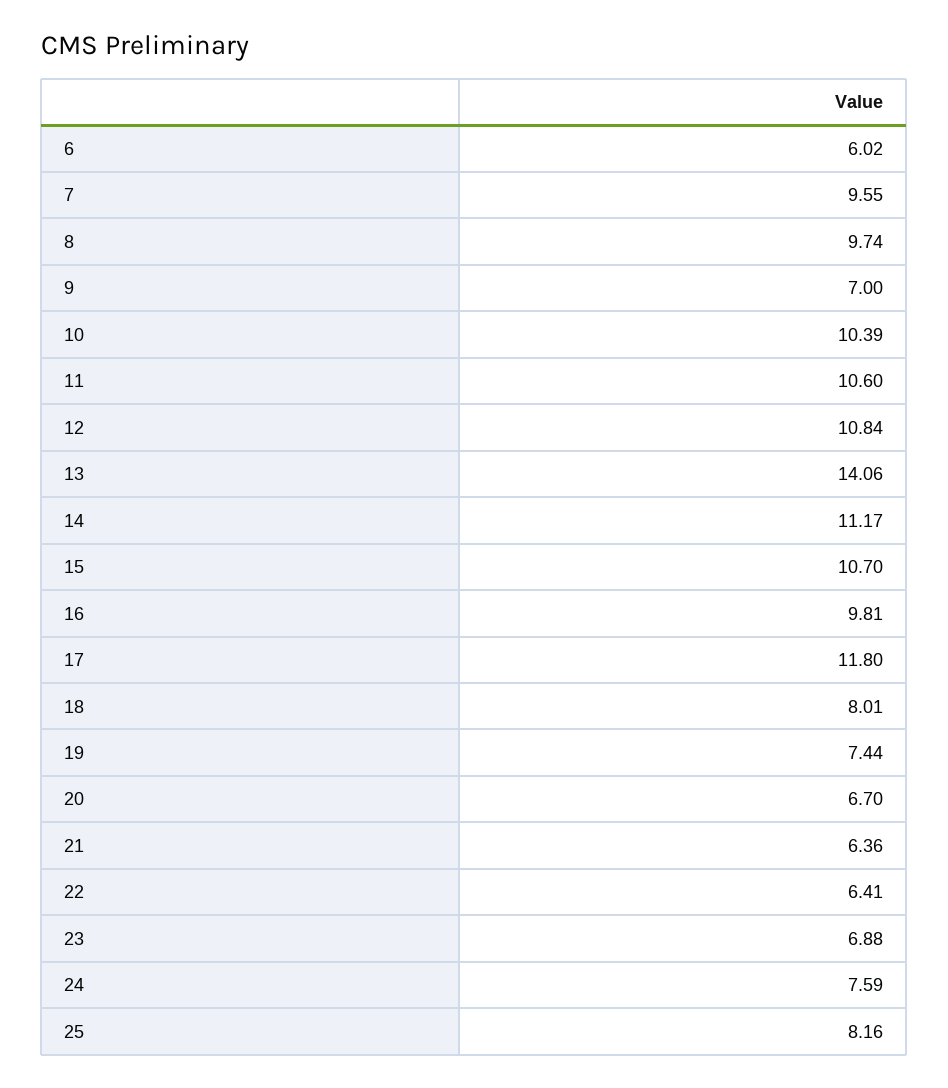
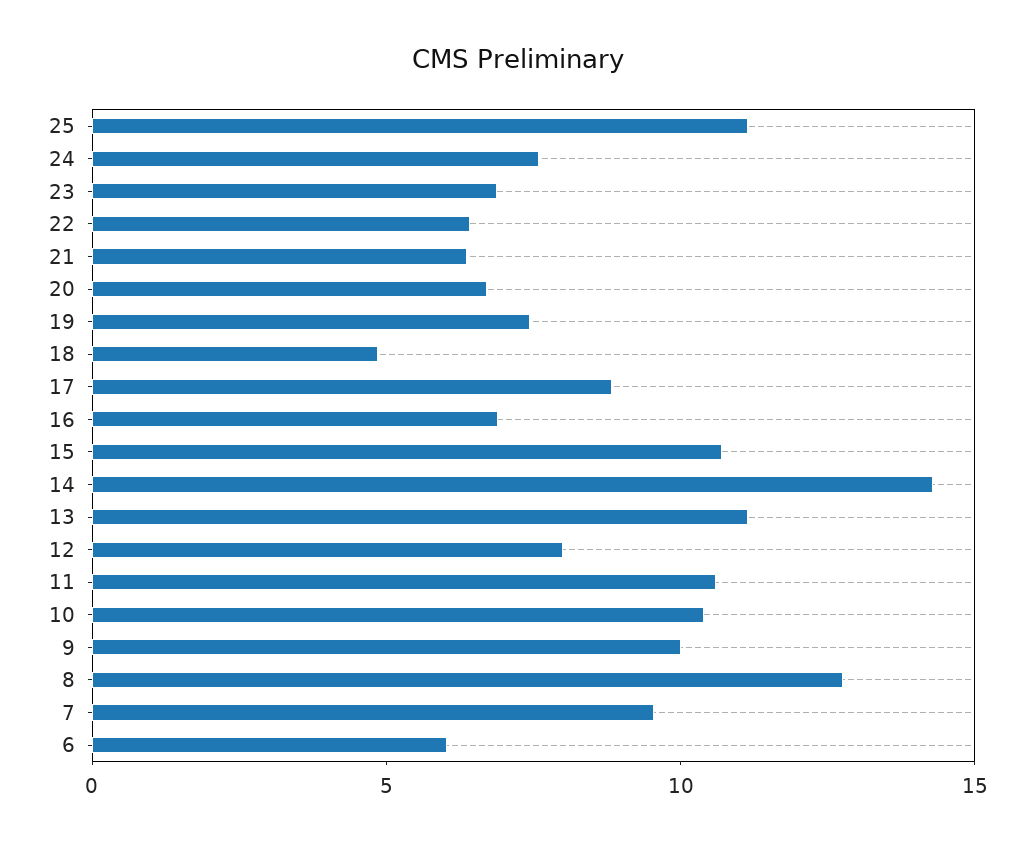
  {
    "6": 6.02,
    "7": 9.55,
-   "8": 9.74,
+   "8": 13,
-   "9": 7,
+   "9": 10,
    "10": 10.39,
    "11": 10.6,
-   "12": 10.84,
+   "12": 8,
-   "13": 14.06,
+   "13": 11,
-   "14": 11.17,
+   "14": 14,
    "15": 10.7,
-   "16": 9.81,
+   "16": 7,
-   "17": 11.8,
+   "17": 9,
-   "18": 8.01,
+   "18": 5,
    "19": 7.44,
    "20": 6.7,
    "21": 6.36,
    "22": 6.41,
    "23": 6.88,
    "24": 7.59,
-   "25": 8.16
+   "25": 11
  }

